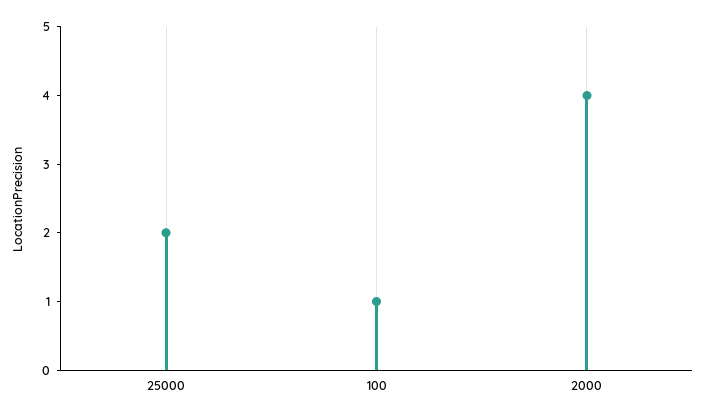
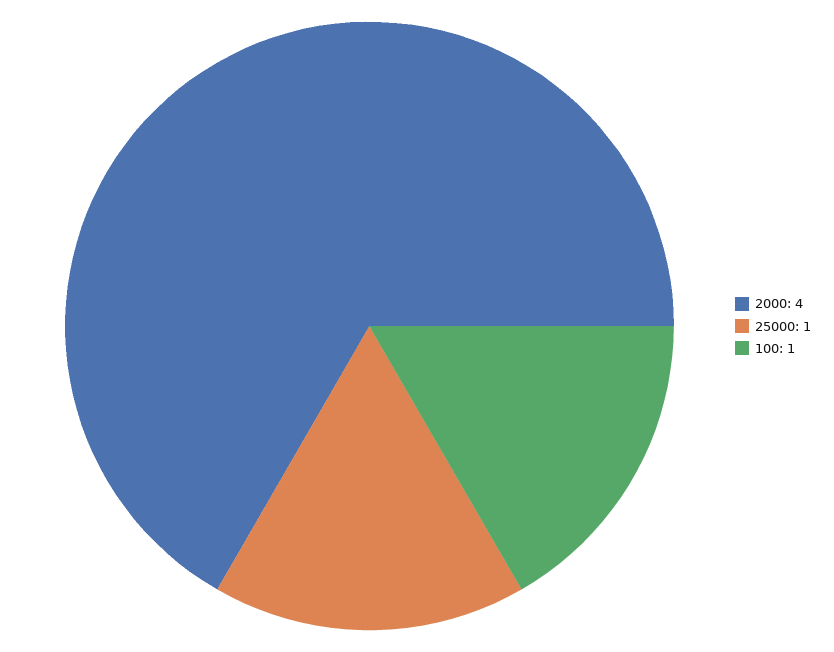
  {
-   "25000": 2,
+   "25000": 1,
    "100": 1,
    "2000": 4
  }

